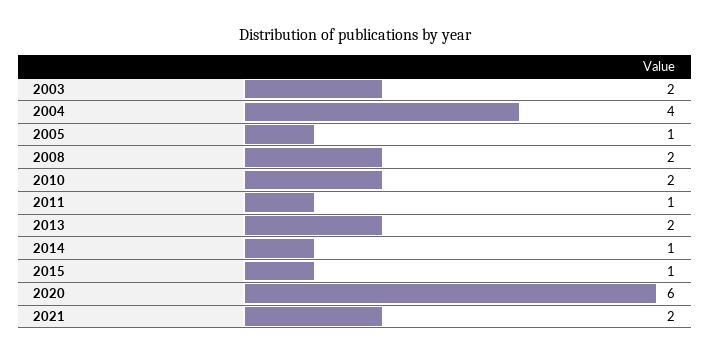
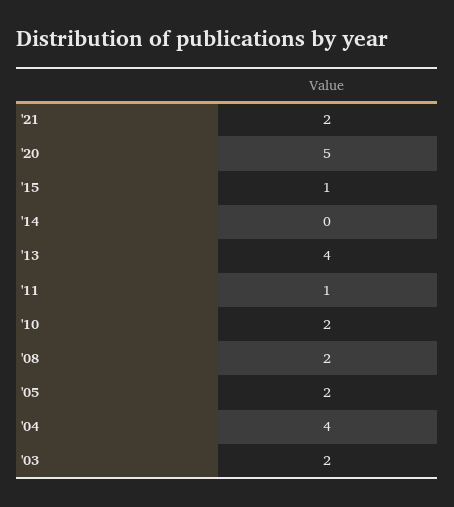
  {
    "2003": 2,
    "2004": 4,
-   "2005": 1,
+   "2005": 2,
    "2008": 2,
    "2010": 2,
    "2011": 1,
-   "2013": 2,
+   "2013": 4,
-   "2014": 1,
+   "2014": 0,
    "2015": 1,
-   "2020": 6,
+   "2020": 5,
    "2021": 2
  }

